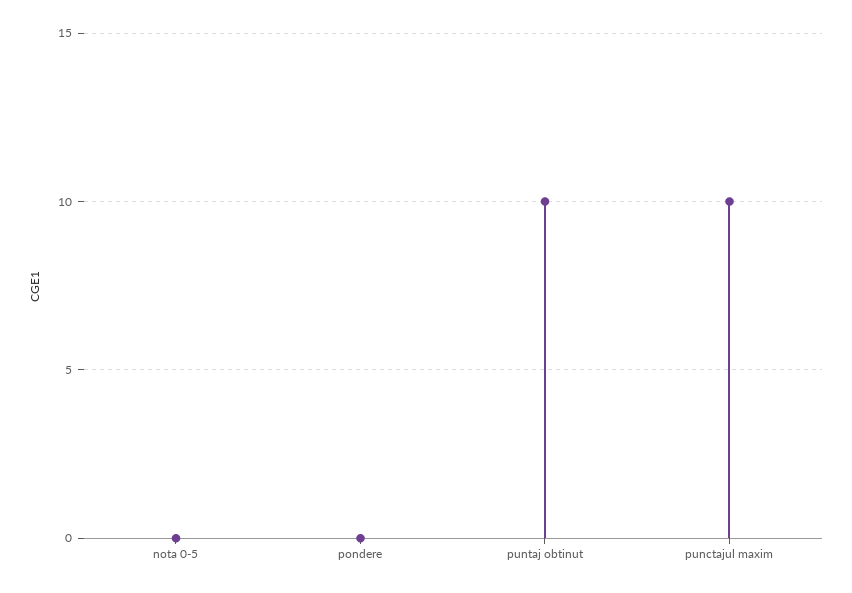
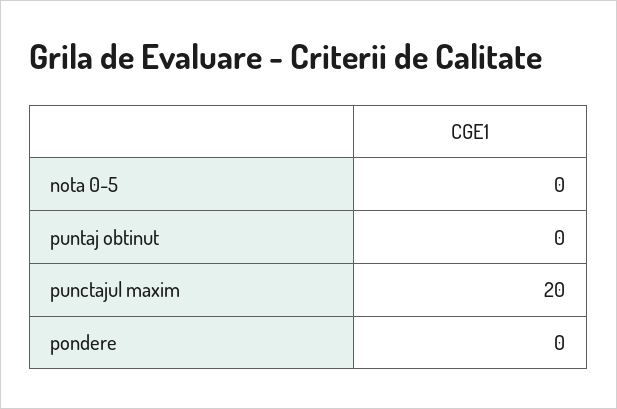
  {
    "nota 0-5": 0,
    "pondere": 0,
-   "puntaj obtinut": 10,
+   "puntaj obtinut": 0,
-   "punctajul maxim": 10
+   "punctajul maxim": 20
  }

